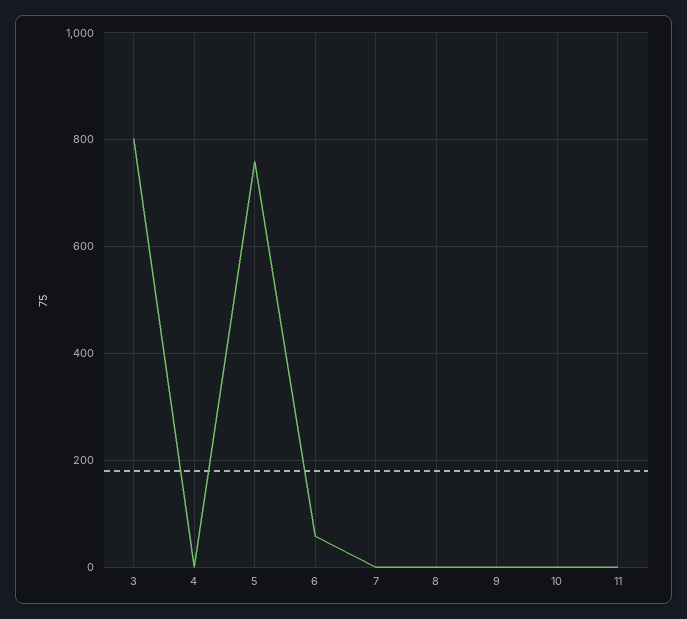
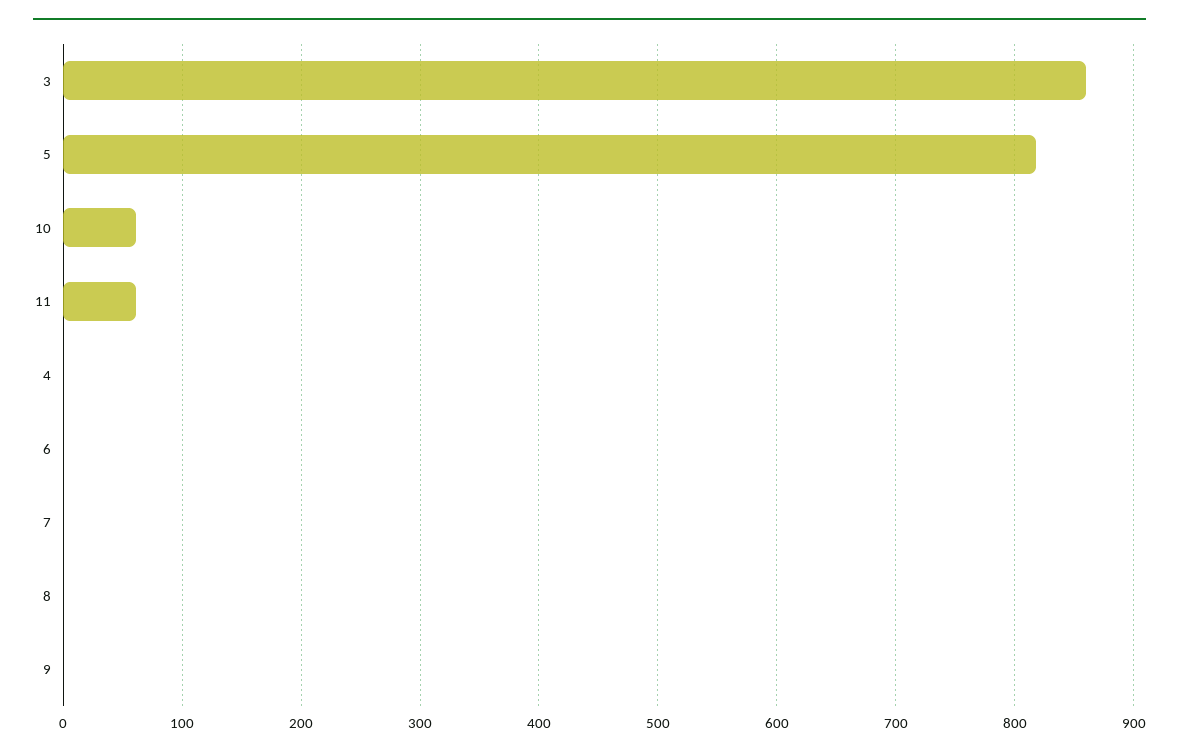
  {
-   "3": 800,
+   "3": 860,
    "4": 0,
-   "5": 760,
+   "5": 820,
-   "6": 60,
+   "6": 0,
    "7": 0,
    "8": 0,
    "9": 0,
-   "10": 0,
+   "10": 60,
-   "11": 0
+   "11": 60
  }

